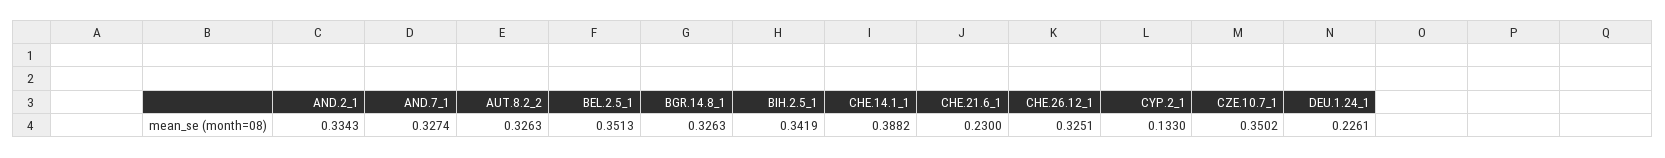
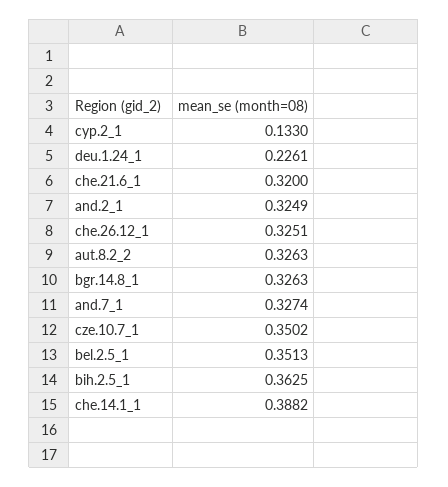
  {
-   "AND.2_1": 0.3343,
+   "AND.2_1": 0.3249,
    "AND.7_1": 0.3274,
    "AUT.8.2_2": 0.3263,
    "BEL.2.5_1": 0.3513,
    "BGR.14.8_1": 0.3263,
-   "BIH.2.5_1": 0.3419,
+   "BIH.2.5_1": 0.3625,
    "CHE.14.1_1": 0.3882,
-   "CHE.21.6_1": 0.23,
+   "CHE.21.6_1": 0.32,
    "CHE.26.12_1": 0.3251,
    "CYP.2_1": 0.133,
    "CZE.10.7_1": 0.3502,
    "DEU.1.24_1": 0.2261
  }

